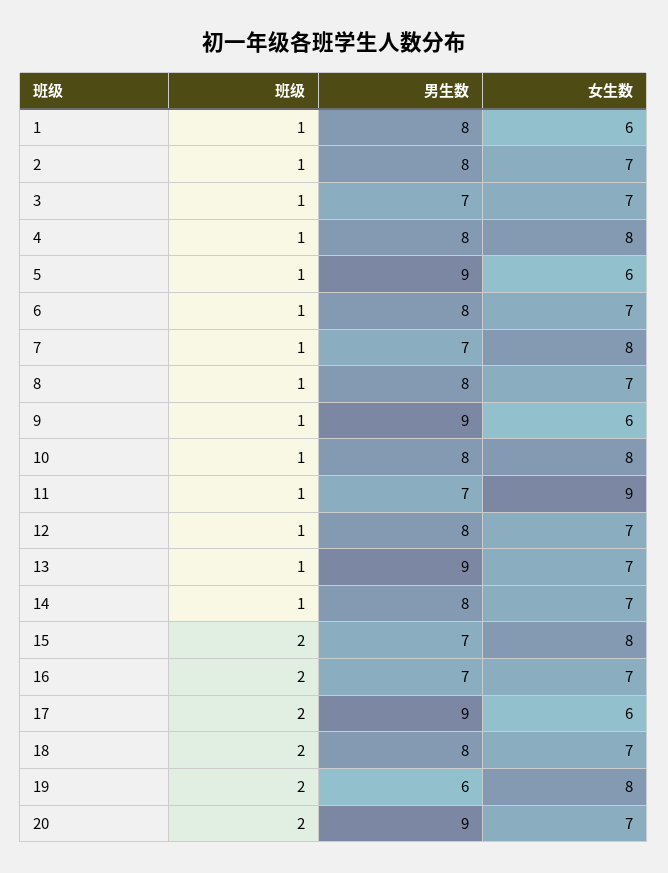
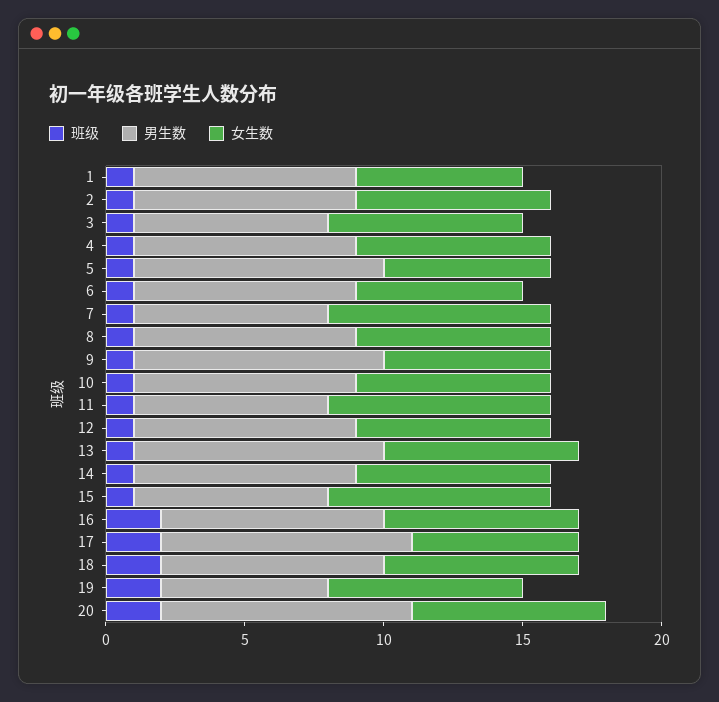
  {
    "班级": {
      "1": 1,
      "2": 1,
      "3": 1,
      "4": 1,
      "5": 1,
      "6": 1,
      "7": 1,
      "8": 1,
      "9": 1,
      "10": 1,
      "11": 1,
      "12": 1,
      "13": 1,
      "14": 1,
-     "15": 2,
+     "15": 1,
      "16": 2,
      "17": 2,
      "18": 2,
      "19": 2,
      "20": 2
    },
    "男生数": {
      "1": 8,
      "2": 8,
      "3": 7,
      "4": 8,
      "5": 9,
      "6": 8,
      "7": 7,
      "8": 8,
      "9": 9,
      "10": 8,
      "11": 7,
      "12": 8,
      "13": 9,
      "14": 8,
      "15": 7,
-     "16": 7,
+     "16": 8,
      "17": 9,
      "18": 8,
      "19": 6,
      "20": 9
    },
    "女生数": {
      "1": 6,
      "2": 7,
      "3": 7,
-     "4": 8,
+     "4": 7,
      "5": 6,
-     "6": 7,
+     "6": 6,
      "7": 8,
      "8": 7,
      "9": 6,
-     "10": 8,
+     "10": 7,
-     "11": 9,
+     "11": 8,
      "12": 7,
      "13": 7,
      "14": 7,
      "15": 8,
      "16": 7,
      "17": 6,
      "18": 7,
-     "19": 8,
+     "19": 7,
      "20": 7
    }
  }

